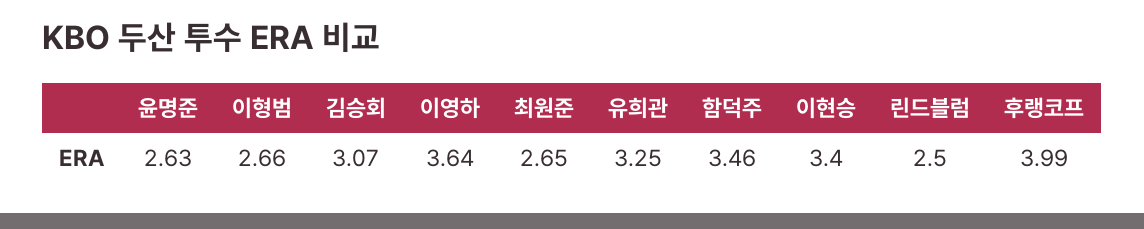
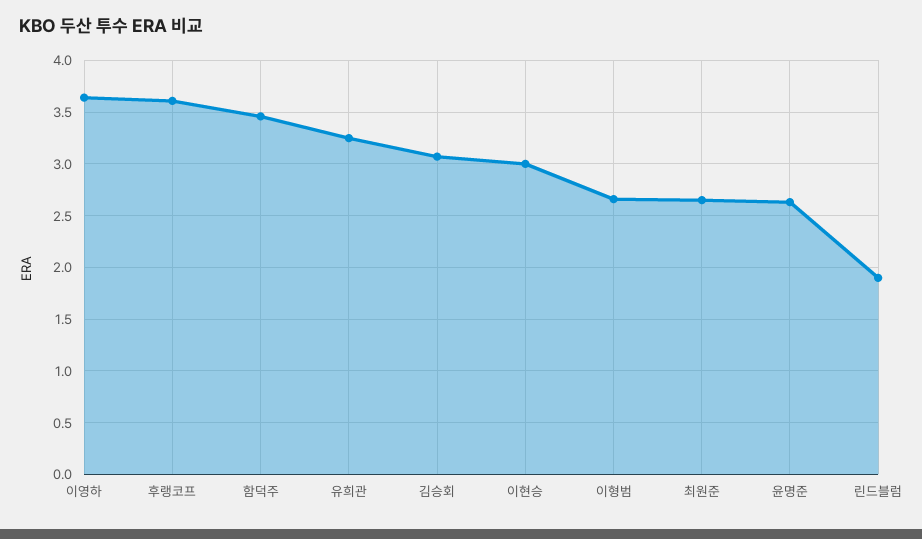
  {
    "윤명준": 2.63,
    "이형범": 2.66,
    "김승회": 3.07,
    "이영하": 3.64,
    "최원준": 2.65,
    "유희관": 3.25,
    "함덕주": 3.46,
-   "이현승": 3.4,
+   "이현승": 3,
-   "린드블럼": 2.5,
+   "린드블럼": 1.9,
-   "후랭코프": 3.99
+   "후랭코프": 3.6
  }

